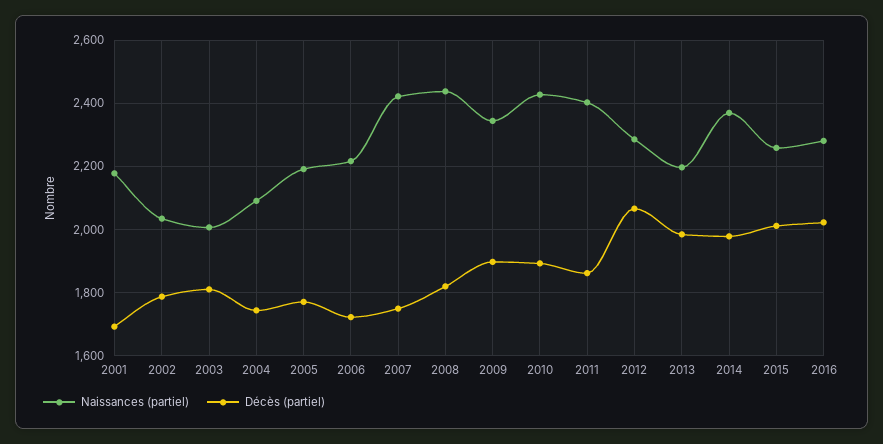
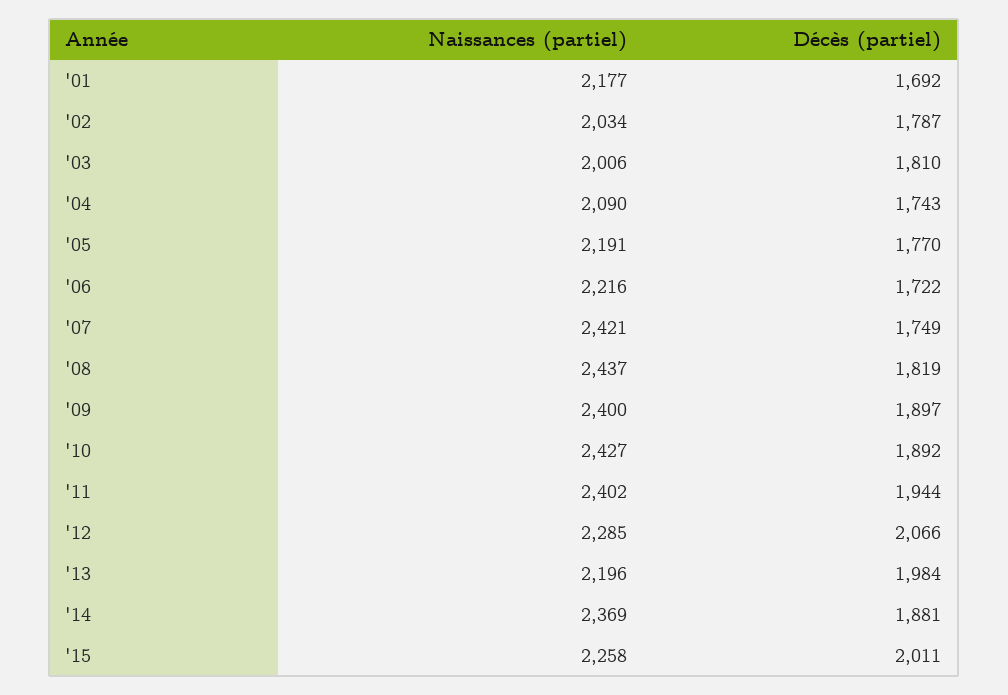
  {
    "Naissances (partiel)": {
      "2001": 2177,
      "2002": 2034,
      "2003": 2006,
      "2004": 2090,
      "2005": 2191,
      "2006": 2216,
      "2007": 2421,
      "2008": 2437,
-     "2009": 2340,
+     "2009": 2400,
      "2010": 2427,
      "2011": 2402,
      "2012": 2285,
      "2013": 2196,
      "2014": 2369,
-     "2015": 2258,
+     "2015": 2258
-     "2016": 2280
    },
    "Décès (partiel)": {
      "2001": 1692,
      "2002": 1787,
      "2003": 1810,
      "2004": 1743,
      "2005": 1770,
      "2006": 1722,
      "2007": 1749,
      "2008": 1819,
      "2009": 1897,
      "2010": 1892,
-     "2011": 1860,
+     "2011": 1944,
      "2012": 2066,
      "2013": 1984,
-     "2014": 1980,
+     "2014": 1881,
-     "2015": 2011,
+     "2015": 2011
-     "2016": 2020
    }
  }

